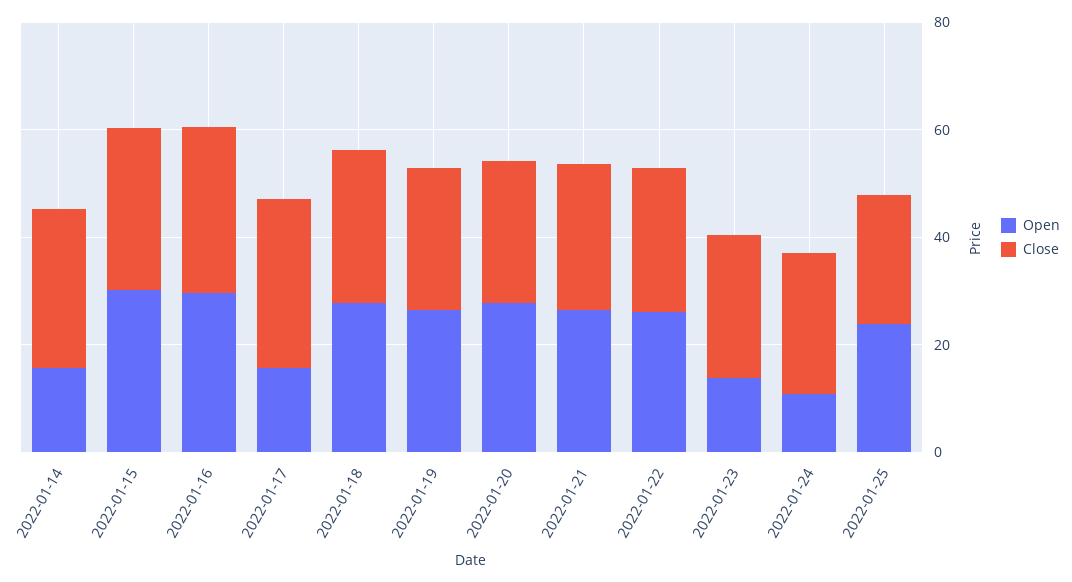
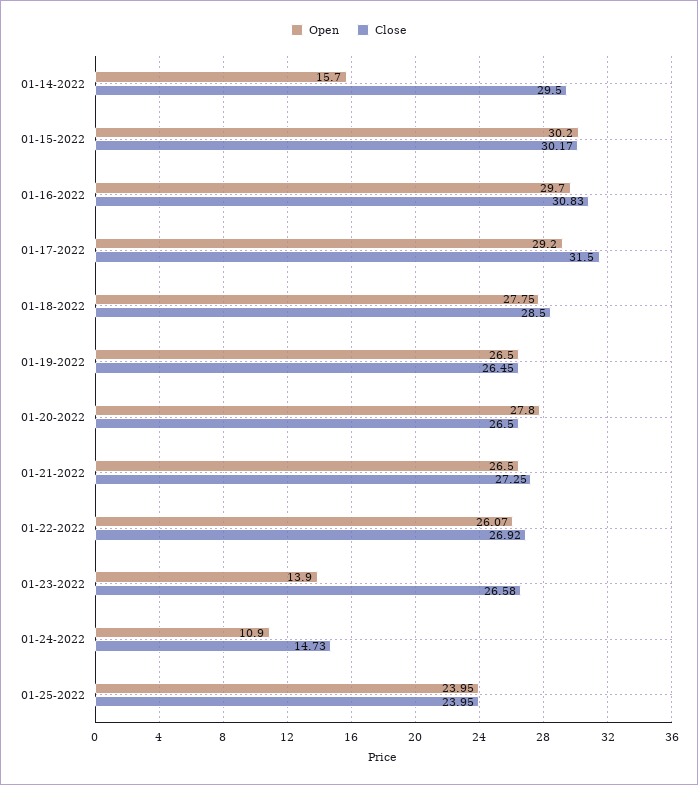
  {
    "Open": {
      "2022-01-14": 15.7,
      "2022-01-15": 30.2,
      "2022-01-16": 29.7,
-     "2022-01-17": 15,
+     "2022-01-17": 29.2,
      "2022-01-18": 27.75,
      "2022-01-19": 26.5,
      "2022-01-20": 27.8,
      "2022-01-21": 26.5,
      "2022-01-22": 26.07,
      "2022-01-23": 13.9,
      "2022-01-24": 10.9,
      "2022-01-25": 23.95
    },
    "Close": {
      "2022-01-14": 29.5,
      "2022-01-15": 30.17,
      "2022-01-16": 30.83,
      "2022-01-17": 31.5,
      "2022-01-18": 28.5,
      "2022-01-19": 26.45,
      "2022-01-20": 26.5,
      "2022-01-21": 27.25,
      "2022-01-22": 26.92,
      "2022-01-23": 26.58,
-     "2022-01-24": 25,
+     "2022-01-24": 14.73,
      "2022-01-25": 23.95
    }
  }

